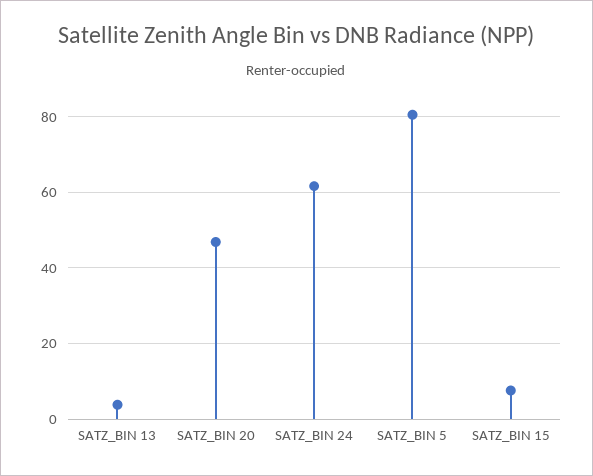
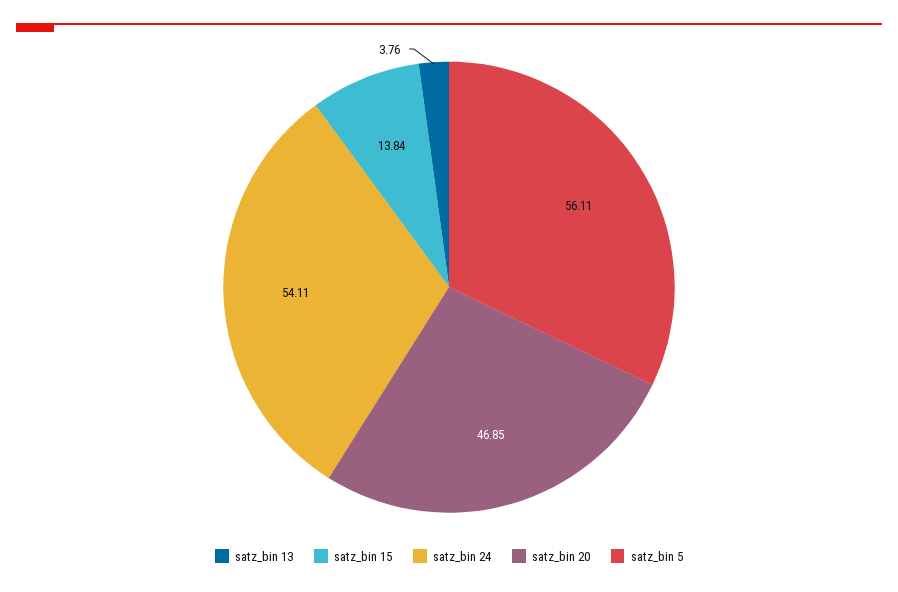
  {
    "SATZ_BIN 13": 3.76,
    "SATZ_BIN 20": 46.85,
-   "SATZ_BIN 24": 62,
+   "SATZ_BIN 24": 54.11,
-   "SATZ_BIN 5": 80,
+   "SATZ_BIN 5": 56.11,
-   "SATZ_BIN 15": 8
+   "SATZ_BIN 15": 13.84
  }

